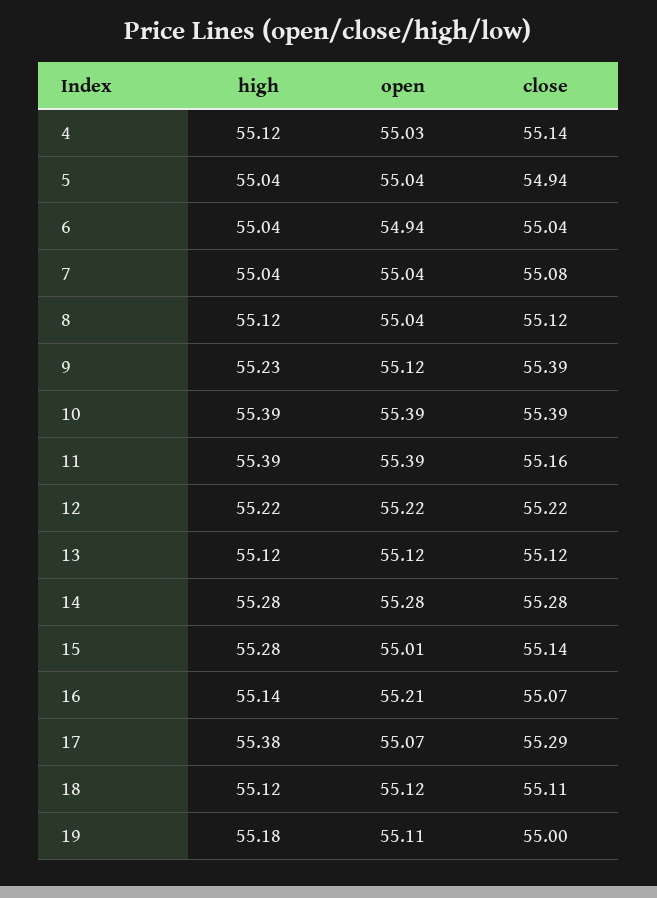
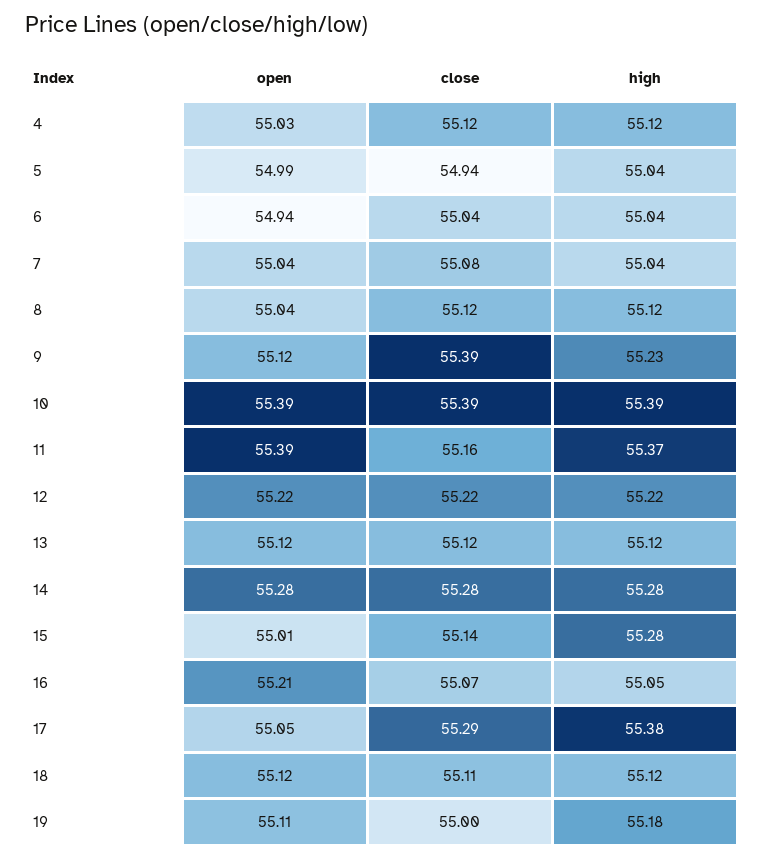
  {
    "high": {
      "4": 55.12,
      "5": 55.04,
      "6": 55.04,
      "7": 55.04,
      "8": 55.12,
      "9": 55.23,
      "10": 55.39,
-     "11": 55.39,
+     "11": 55.37,
      "12": 55.22,
      "13": 55.12,
      "14": 55.28,
      "15": 55.28,
-     "16": 55.14,
+     "16": 55.05,
      "17": 55.38,
      "18": 55.12,
      "19": 55.18
    },
    "open": {
      "4": 55.03,
-     "5": 55.04,
+     "5": 54.99,
      "6": 54.94,
      "7": 55.04,
      "8": 55.04,
      "9": 55.12,
      "10": 55.39,
      "11": 55.39,
      "12": 55.22,
      "13": 55.12,
      "14": 55.28,
      "15": 55.01,
      "16": 55.21,
-     "17": 55.07,
+     "17": 55.05,
      "18": 55.12,
      "19": 55.11
    },
    "close": {
-     "4": 55.14,
+     "4": 55.12,
      "5": 54.94,
      "6": 55.04,
      "7": 55.08,
      "8": 55.12,
      "9": 55.39,
      "10": 55.39,
      "11": 55.16,
      "12": 55.22,
      "13": 55.12,
      "14": 55.28,
      "15": 55.14,
      "16": 55.07,
      "17": 55.29,
      "18": 55.11,
      "19": 55
    }
  }

